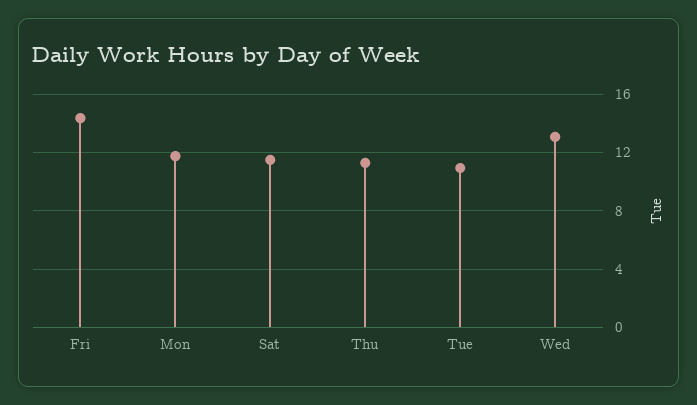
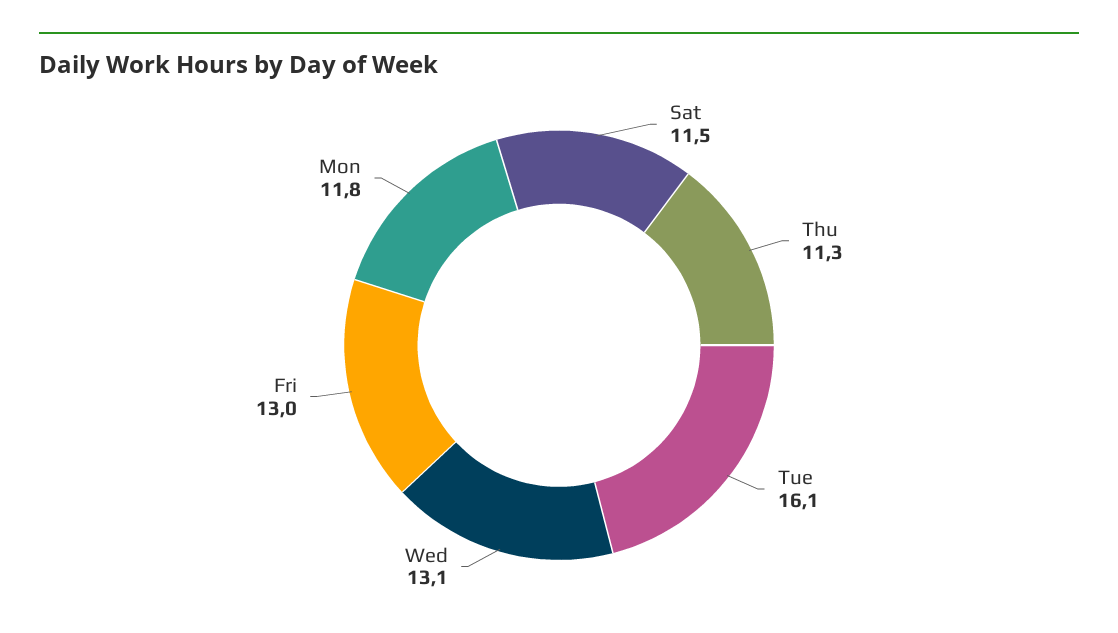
  {
-   "Fri": 14.5,
+   "Fri": 13,
    "Mon": 11.8,
    "Sat": 11.5,
    "Thu": 11.3,
-   "Tue": 11,
+   "Tue": 16.1,
    "Wed": 13.1
  }

